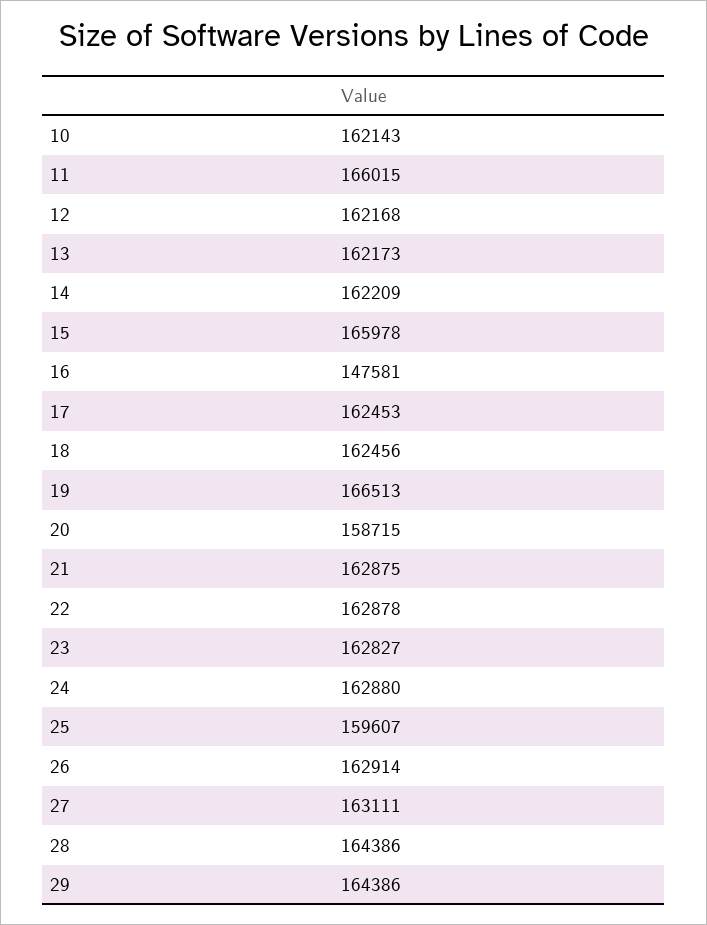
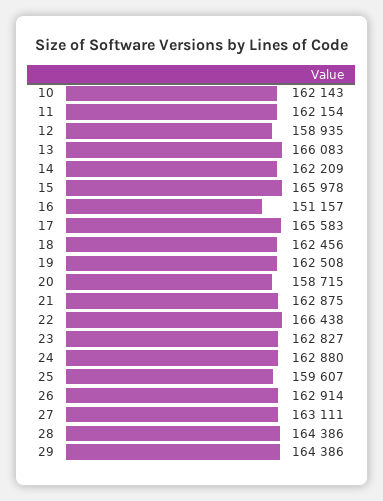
  {
    "10": 162143,
-   "11": 166015,
+   "11": 162154,
-   "12": 162168,
+   "12": 158935,
-   "13": 162173,
+   "13": 166083,
    "14": 162209,
    "15": 165978,
-   "16": 147581,
+   "16": 151157,
-   "17": 162453,
+   "17": 165583,
    "18": 162456,
-   "19": 166513,
+   "19": 162508,
    "20": 158715,
    "21": 162875,
-   "22": 162878,
+   "22": 166438,
    "23": 162827,
    "24": 162880,
    "25": 159607,
    "26": 162914,
    "27": 163111,
    "28": 164386,
    "29": 164386
  }

